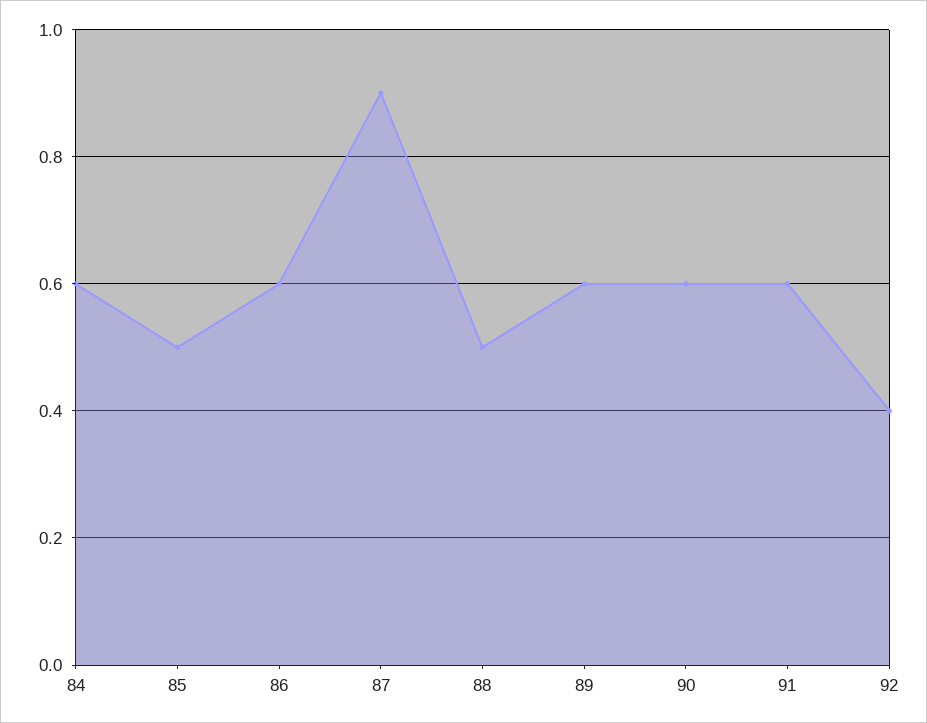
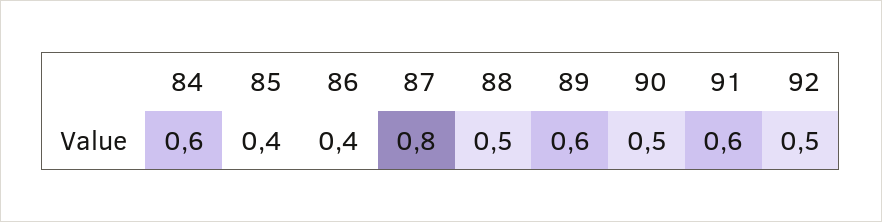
  {
    "84": 0.6,
-   "85": 0.5,
+   "85": 0.4,
-   "86": 0.6,
+   "86": 0.4,
-   "87": 0.9,
+   "87": 0.8,
    "88": 0.5,
    "89": 0.6,
-   "90": 0.6,
+   "90": 0.5,
    "91": 0.6,
-   "92": 0.4
+   "92": 0.5
  }

